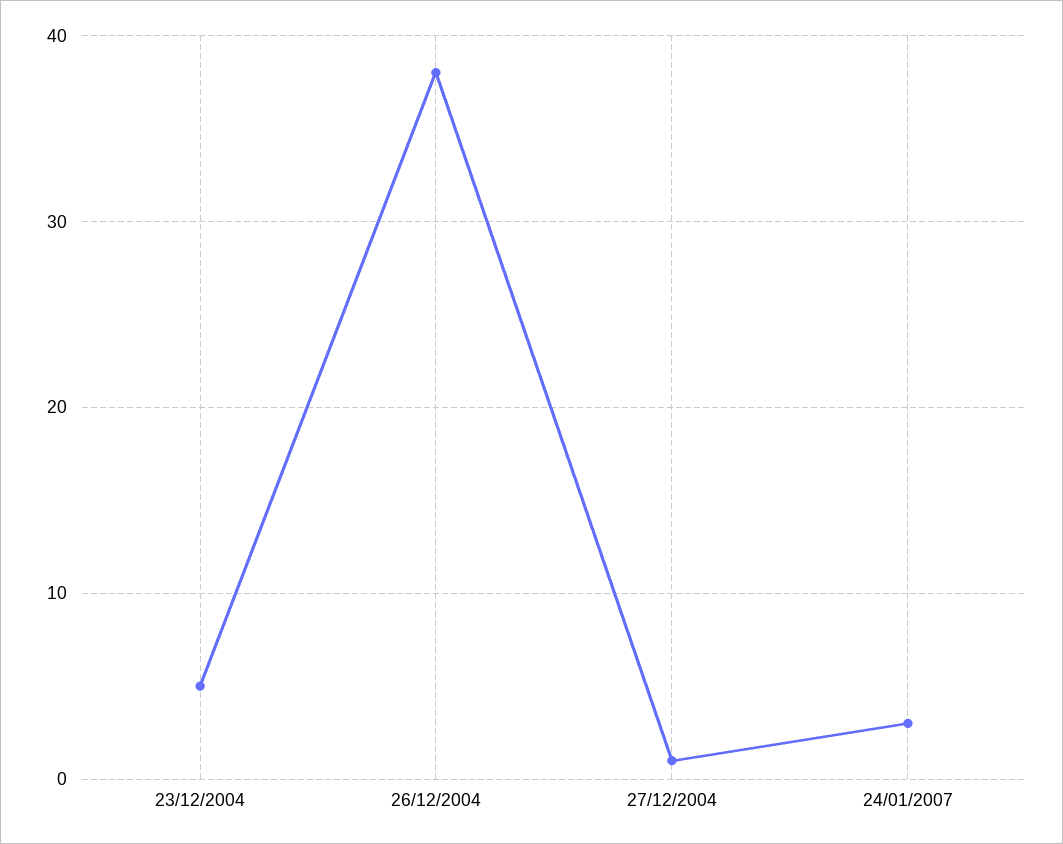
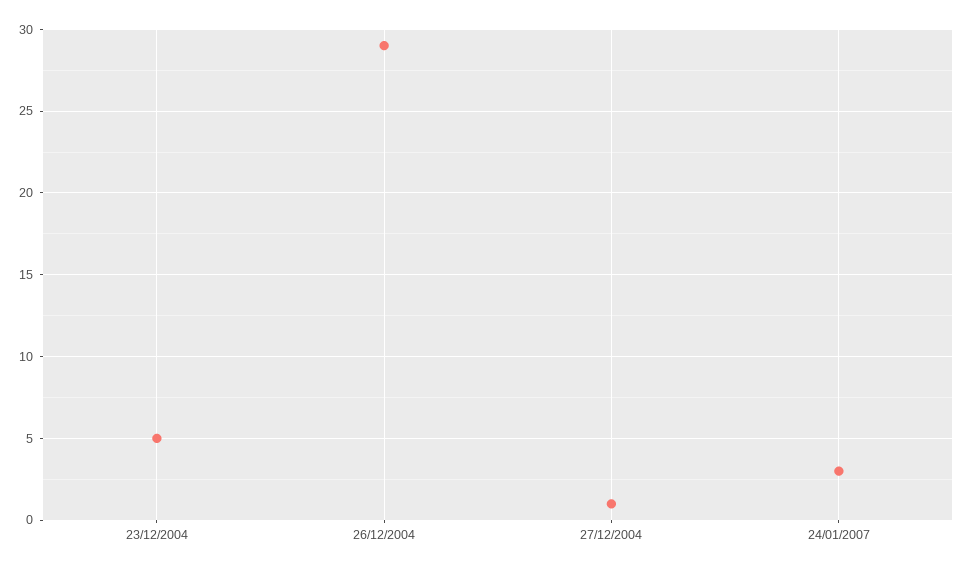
  {
    "23/12/2004": 5,
-   "26/12/2004": 38,
+   "26/12/2004": 29,
    "27/12/2004": 1,
    "24/01/2007": 3
  }

